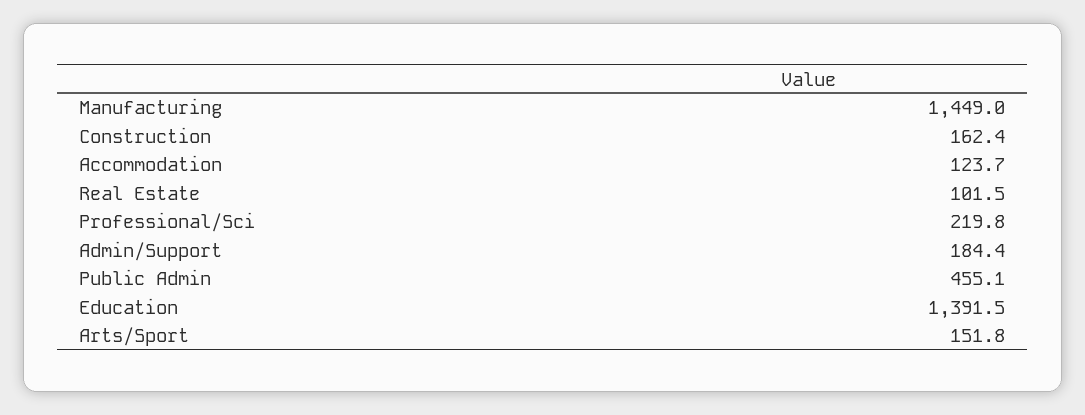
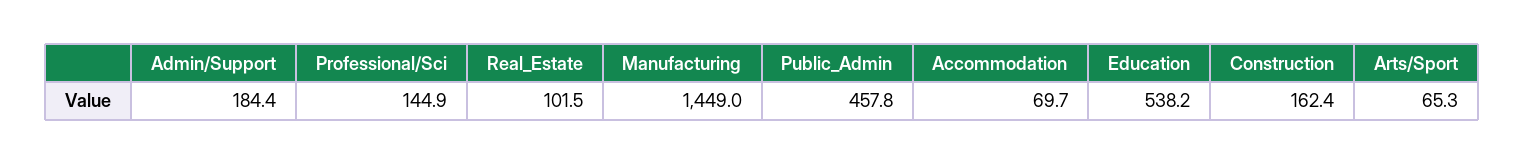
  {
    "Manufacturing": 1449,
    "Construction": 162.4,
-   "Accommodation": 123.7,
+   "Accommodation": 69.7,
    "Real Estate": 101.5,
-   "Professional/Sci": 219.8,
+   "Professional/Sci": 144.9,
    "Admin/Support": 184.4,
-   "Public Admin": 455.1,
+   "Public Admin": 457.8,
-   "Education": 1391.5,
+   "Education": 538.2,
-   "Arts/Sport": 151.8
+   "Arts/Sport": 65.3
  }

